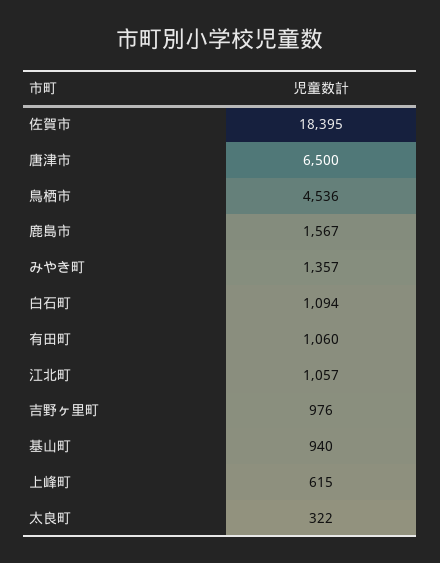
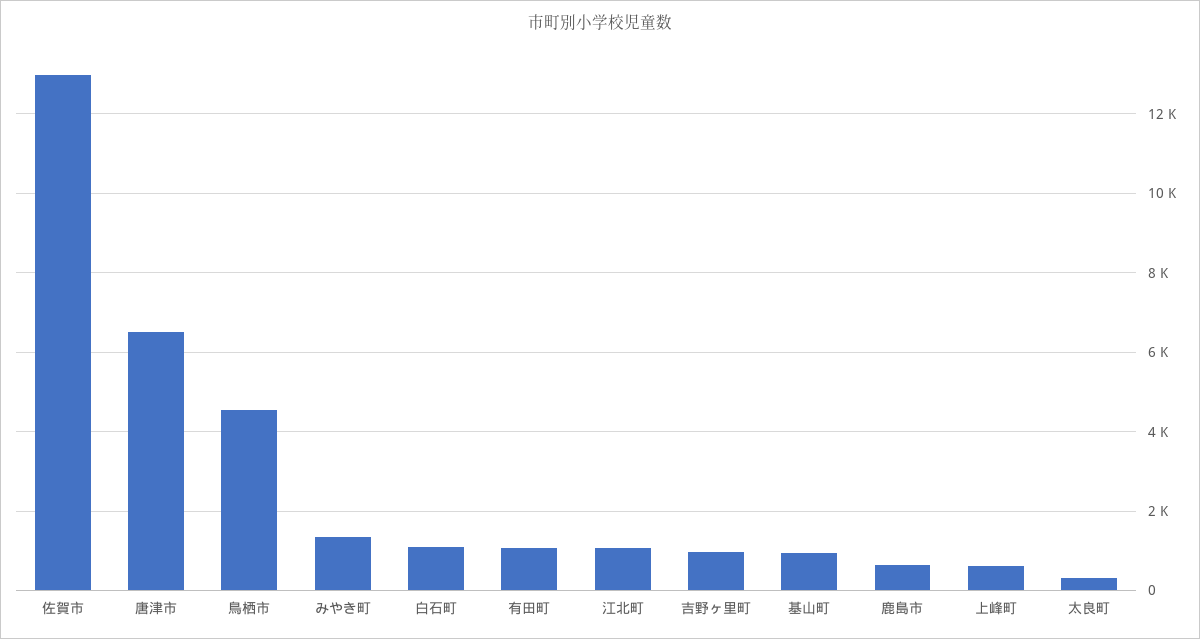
  {
-   "佐賀市": 18395,
+   "佐賀市": 13000,
    "唐津市": 6500,
    "鳥栖市": 4536,
-   "鹿島市": 1567,
+   "鹿島市": 600,
    "みやき町": 1357,
    "白石町": 1094,
    "有田町": 1060,
    "江北町": 1057,
    "吉野ヶ里町": 976,
    "基山町": 940,
    "上峰町": 615,
    "太良町": 322
  }

